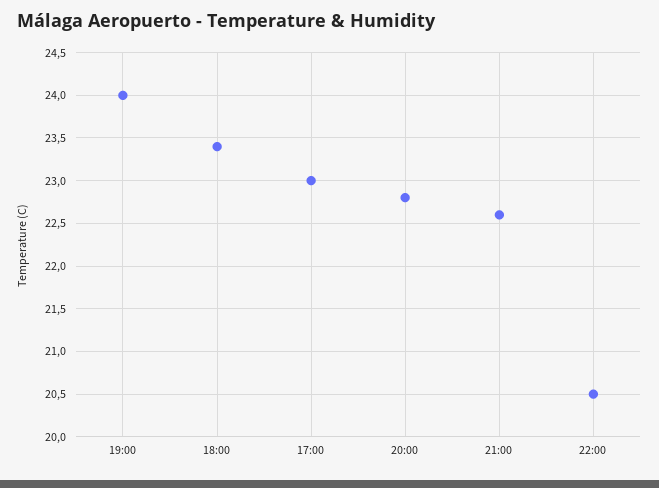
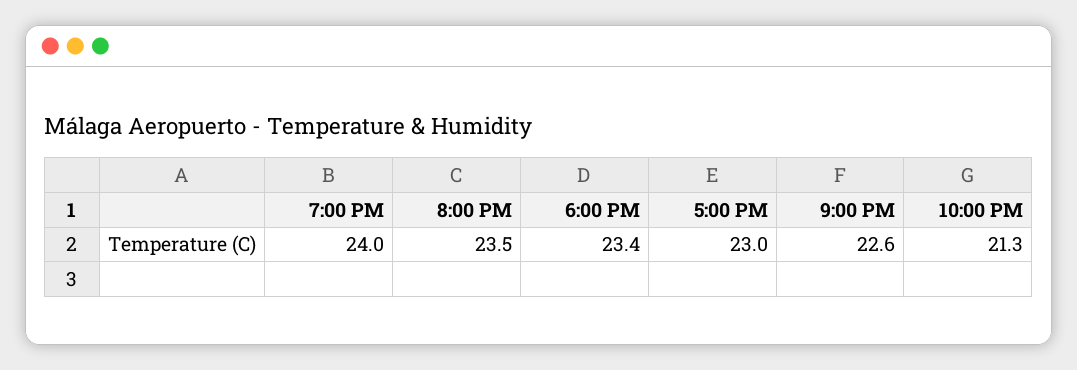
  {
    "19:00": 24,
    "18:00": 23.4,
    "17:00": 23,
-   "20:00": 22.8,
+   "20:00": 23.5,
    "21:00": 22.6,
-   "22:00": 20.5
+   "22:00": 21.3
  }

